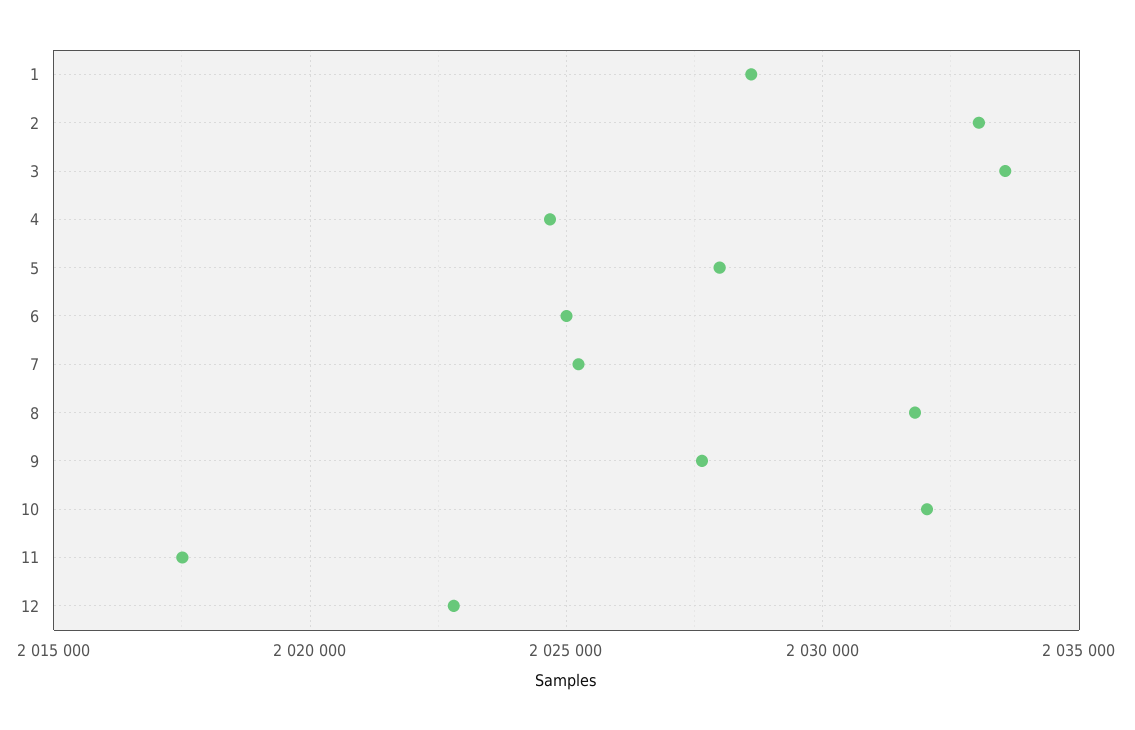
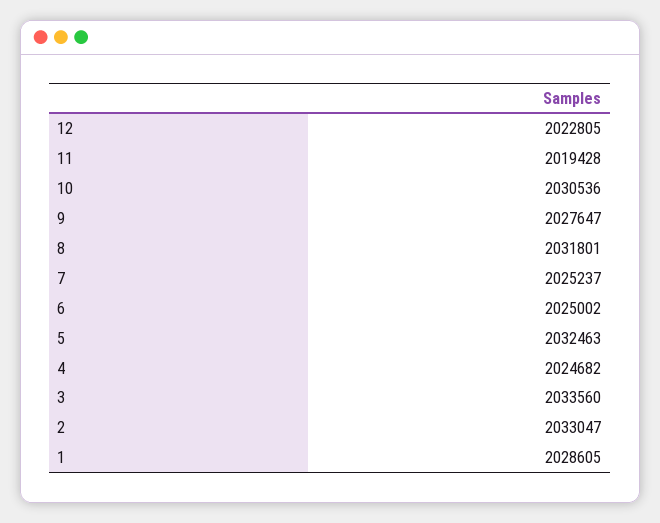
  {
    "1": 2028605,
    "2": 2033047,
    "3": 2033560,
    "4": 2024682,
-   "5": 2028000,
+   "5": 2032463,
    "6": 2025002,
    "7": 2025237,
    "8": 2031801,
    "9": 2027647,
-   "10": 2032000,
+   "10": 2030536,
-   "11": 2017500,
+   "11": 2019428,
    "12": 2022805
  }

